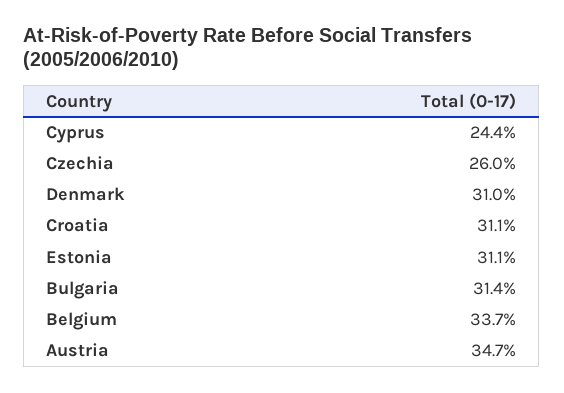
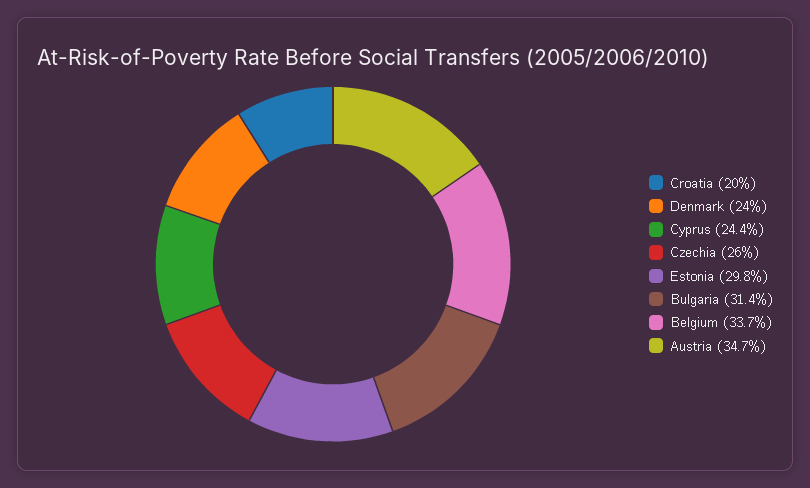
  {
    "Cyprus": 24.4,
    "Czechia": 26,
-   "Denmark": 31,
+   "Denmark": 24,
-   "Croatia": 31.1,
+   "Croatia": 20,
-   "Estonia": 31.1,
+   "Estonia": 29.8,
    "Bulgaria": 31.4,
    "Belgium": 33.7,
    "Austria": 34.7
  }

